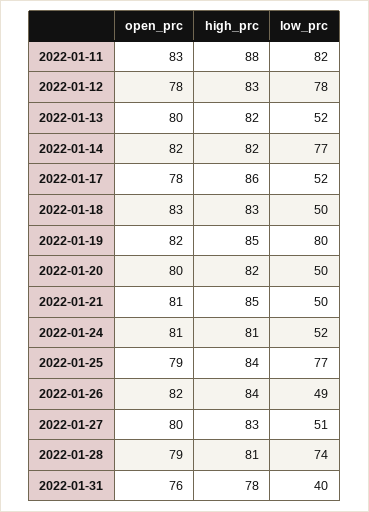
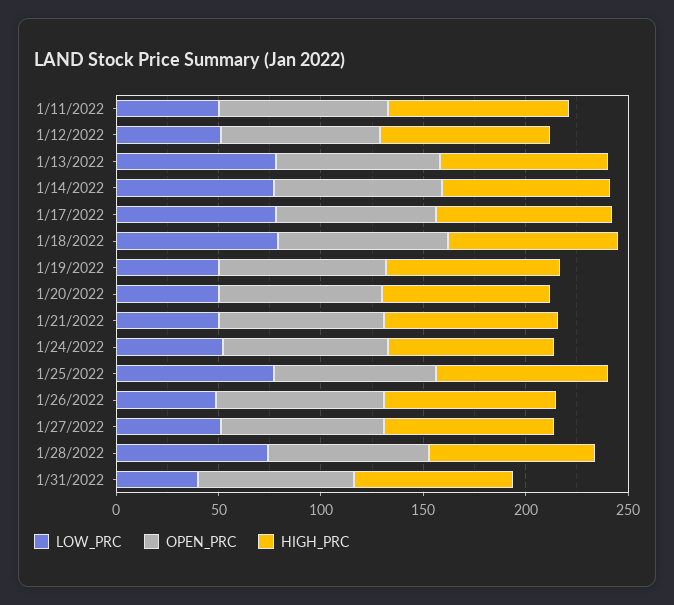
  {
    "open_prc": {
      "2022-01-11": 83,
      "2022-01-12": 78,
      "2022-01-13": 80,
      "2022-01-14": 82,
      "2022-01-17": 78,
      "2022-01-18": 83,
      "2022-01-19": 82,
      "2022-01-20": 80,
      "2022-01-21": 81,
      "2022-01-24": 81,
      "2022-01-25": 79,
      "2022-01-26": 82,
      "2022-01-27": 80,
      "2022-01-28": 79,
      "2022-01-31": 76
    },
    "high_prc": {
      "2022-01-11": 88,
      "2022-01-12": 83,
      "2022-01-13": 82,
      "2022-01-14": 82,
      "2022-01-17": 86,
      "2022-01-18": 83,
      "2022-01-19": 85,
      "2022-01-20": 82,
      "2022-01-21": 85,
      "2022-01-24": 81,
      "2022-01-25": 84,
      "2022-01-26": 84,
      "2022-01-27": 83,
      "2022-01-28": 81,
      "2022-01-31": 78
    },
    "low_prc": {
-     "2022-01-11": 82,
+     "2022-01-11": 50,
-     "2022-01-12": 78,
+     "2022-01-12": 50,
-     "2022-01-13": 52,
+     "2022-01-13": 80,
      "2022-01-14": 77,
-     "2022-01-17": 52,
+     "2022-01-17": 80,
-     "2022-01-18": 50,
+     "2022-01-18": 80,
-     "2022-01-19": 80,
+     "2022-01-19": 50,
      "2022-01-20": 50,
      "2022-01-21": 50,
      "2022-01-24": 52,
      "2022-01-25": 77,
      "2022-01-26": 49,
      "2022-01-27": 51,
      "2022-01-28": 74,
      "2022-01-31": 40
    }
  }

